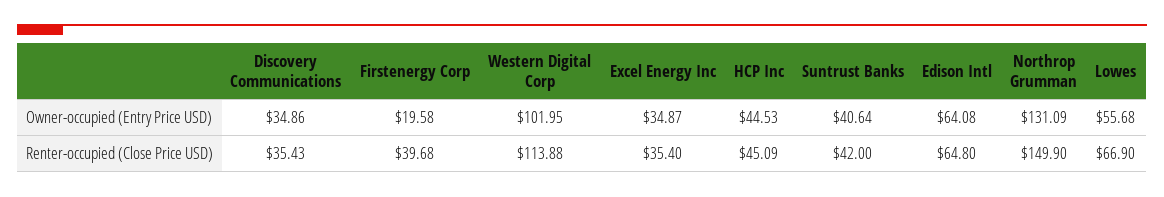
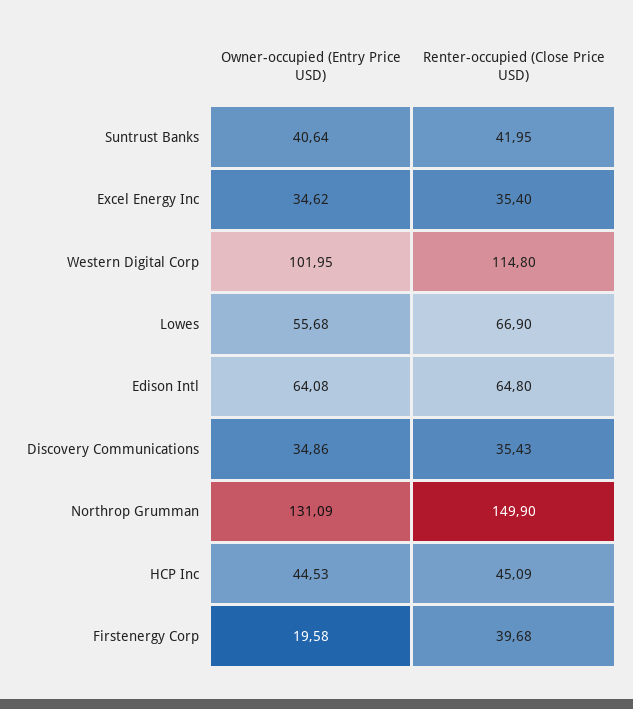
  {
    "Discovery Communications": {
      "Owner-occupied (Entry Price USD)": 34.86,
      "Renter-occupied (Close Price USD)": 35.43
    },
    "Firstenergy Corp": {
      "Owner-occupied (Entry Price USD)": 19.58,
      "Renter-occupied (Close Price USD)": 39.68
    },
    "Western Digital Corp": {
      "Owner-occupied (Entry Price USD)": 101.95,
-     "Renter-occupied (Close Price USD)": 113.88
+     "Renter-occupied (Close Price USD)": 114.8
    },
    "Excel Energy Inc": {
-     "Owner-occupied (Entry Price USD)": 34.87,
+     "Owner-occupied (Entry Price USD)": 34.62,
      "Renter-occupied (Close Price USD)": 35.4
    },
    "HCP Inc": {
      "Owner-occupied (Entry Price USD)": 44.53,
      "Renter-occupied (Close Price USD)": 45.09
    },
    "Suntrust Banks": {
      "Owner-occupied (Entry Price USD)": 40.64,
-     "Renter-occupied (Close Price USD)": 42
+     "Renter-occupied (Close Price USD)": 41.95
    },
    "Edison Intl": {
      "Owner-occupied (Entry Price USD)": 64.08,
      "Renter-occupied (Close Price USD)": 64.8
    },
    "Northrop Grumman": {
      "Owner-occupied (Entry Price USD)": 131.09,
      "Renter-occupied (Close Price USD)": 149.9
    },
    "Lowes": {
      "Owner-occupied (Entry Price USD)": 55.68,
      "Renter-occupied (Close Price USD)": 66.9
    }
  }

